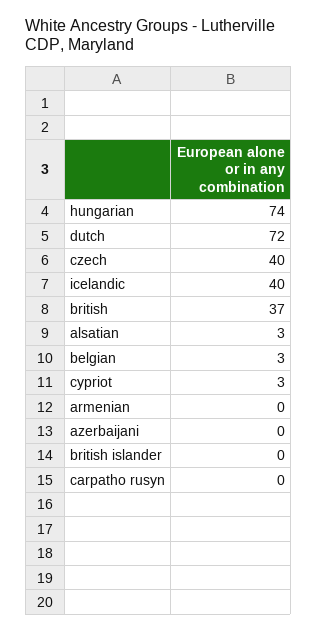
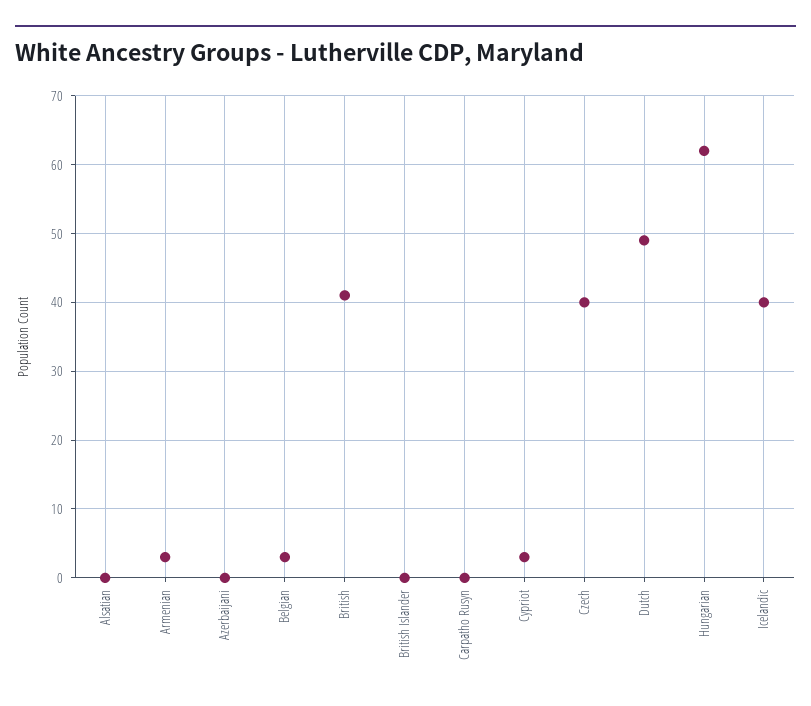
  {
-   "hungarian": 74,
+   "hungarian": 62,
-   "dutch": 72,
+   "dutch": 49,
    "czech": 40,
    "icelandic": 40,
-   "british": 37,
+   "british": 41,
-   "alsatian": 3,
+   "alsatian": 0,
    "belgian": 3,
    "cypriot": 3,
-   "armenian": 0,
+   "armenian": 3,
    "azerbaijani": 0,
    "british islander": 0,
    "carpatho rusyn": 0
  }

